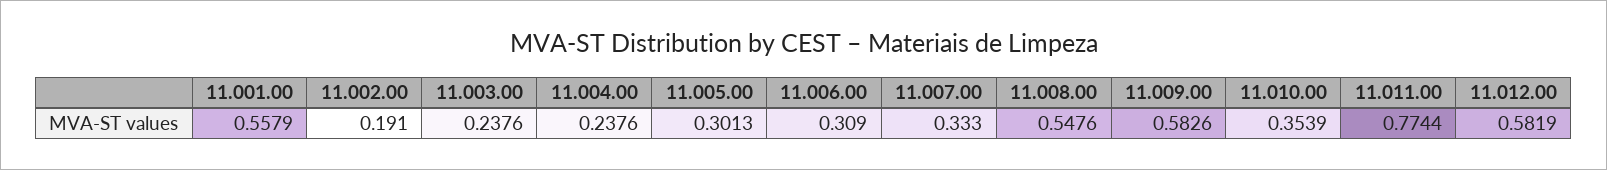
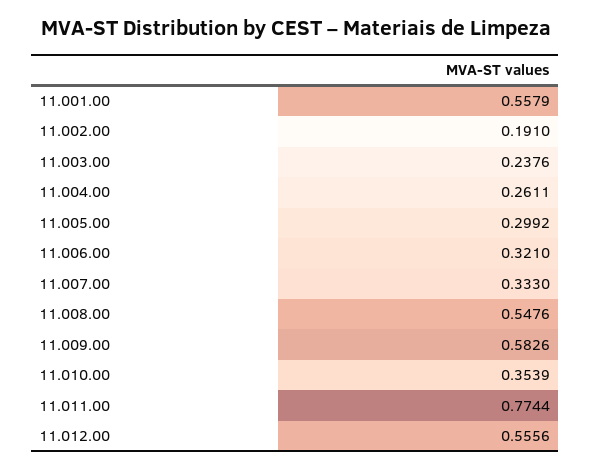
  {
    "11.001.00": 0.5579,
    "11.002.00": 0.191,
    "11.003.00": 0.2376,
-   "11.004.00": 0.2376,
+   "11.004.00": 0.2611,
-   "11.005.00": 0.3013,
+   "11.005.00": 0.2992,
-   "11.006.00": 0.309,
+   "11.006.00": 0.321,
    "11.007.00": 0.333,
    "11.008.00": 0.5476,
    "11.009.00": 0.5826,
    "11.010.00": 0.3539,
    "11.011.00": 0.7744,
-   "11.012.00": 0.5819
+   "11.012.00": 0.5556
  }

